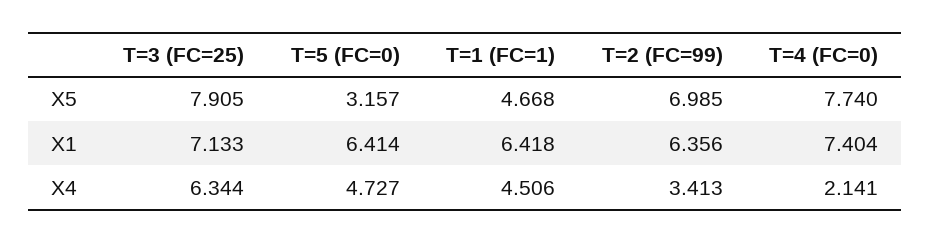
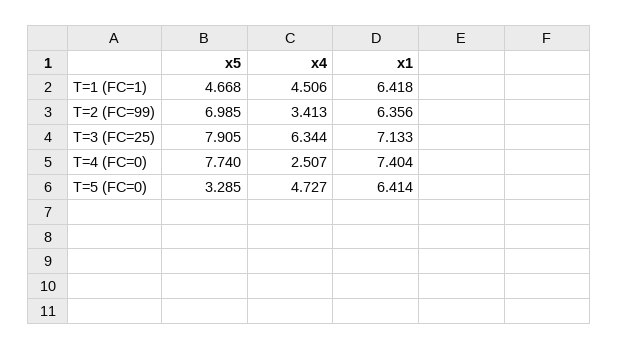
  {
    "T=3 (FC=25)": {
      "X5": 7.905,
      "X1": 7.133,
      "X4": 6.344
    },
    "T=5 (FC=0)": {
-     "X5": 3.157,
+     "X5": 3.285,
      "X1": 6.414,
      "X4": 4.727
    },
    "T=1 (FC=1)": {
      "X5": 4.668,
      "X1": 6.418,
      "X4": 4.506
    },
    "T=2 (FC=99)": {
      "X5": 6.985,
      "X1": 6.356,
      "X4": 3.413
    },
    "T=4 (FC=0)": {
      "X5": 7.74,
      "X1": 7.404,
-     "X4": 2.141
+     "X4": 2.507
    }
  }

